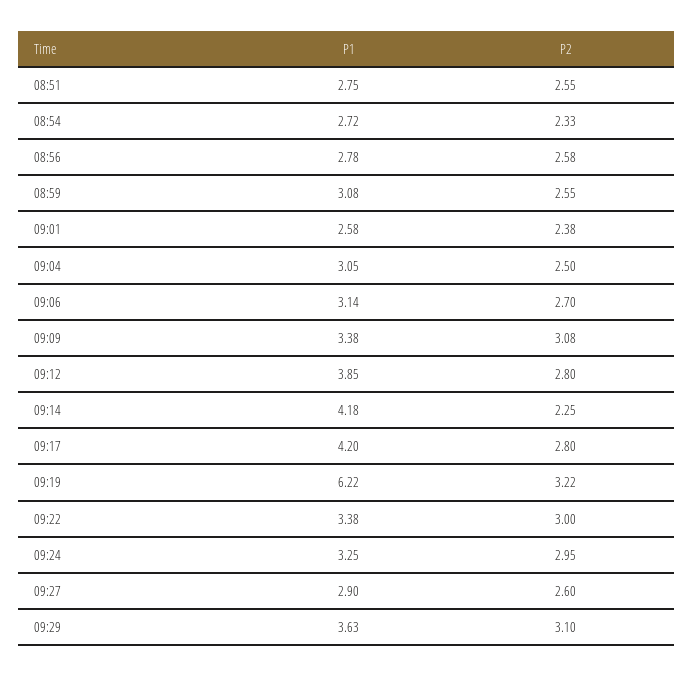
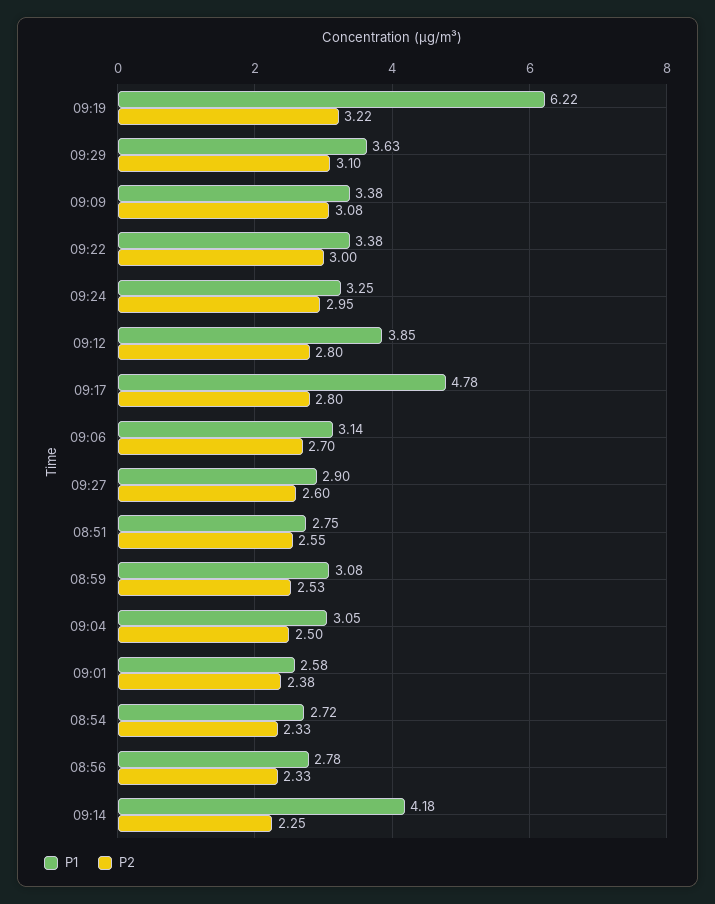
  {
    "P1": {
      "08:51": 2.75,
      "08:54": 2.72,
      "08:56": 2.78,
      "08:59": 3.08,
      "09:01": 2.58,
      "09:04": 3.05,
      "09:06": 3.14,
      "09:09": 3.38,
      "09:12": 3.85,
      "09:14": 4.18,
-     "09:17": 4.2,
+     "09:17": 4.78,
      "09:19": 6.22,
      "09:22": 3.38,
      "09:24": 3.25,
      "09:27": 2.9,
      "09:29": 3.63
    },
    "P2": {
      "08:51": 2.55,
      "08:54": 2.33,
-     "08:56": 2.58,
+     "08:56": 2.33,
-     "08:59": 2.55,
+     "08:59": 2.53,
      "09:01": 2.38,
      "09:04": 2.5,
      "09:06": 2.7,
      "09:09": 3.08,
      "09:12": 2.8,
      "09:14": 2.25,
      "09:17": 2.8,
      "09:19": 3.22,
      "09:22": 3,
      "09:24": 2.95,
      "09:27": 2.6,
      "09:29": 3.1
    }
  }

